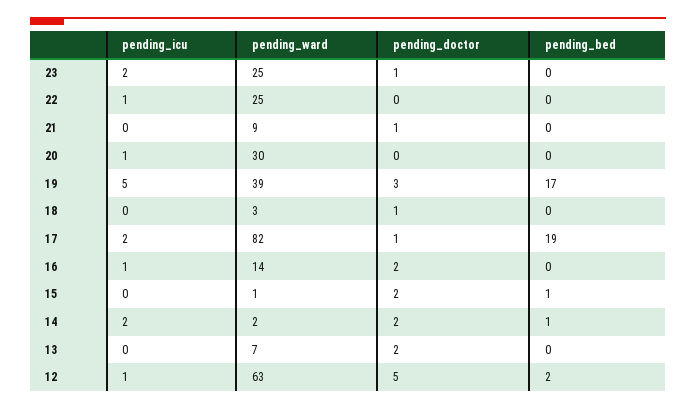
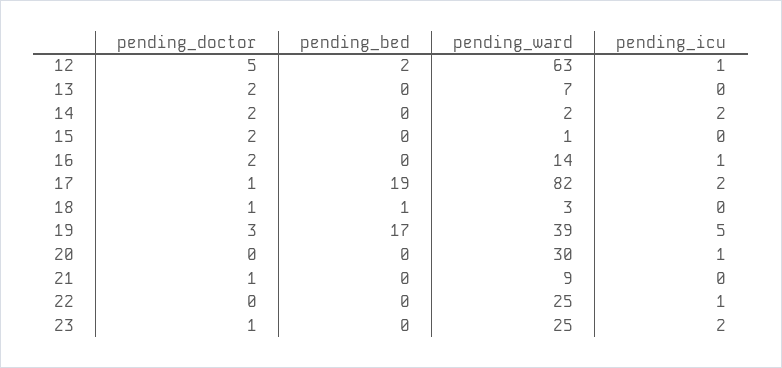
  {
    "pending_icu": {
      "23": 2,
      "22": 1,
      "21": 0,
      "20": 1,
      "19": 5,
      "18": 0,
      "17": 2,
      "16": 1,
      "15": 0,
      "14": 2,
      "13": 0,
      "12": 1
    },
    "pending_ward": {
      "23": 25,
      "22": 25,
      "21": 9,
      "20": 30,
      "19": 39,
      "18": 3,
      "17": 82,
      "16": 14,
      "15": 1,
      "14": 2,
      "13": 7,
      "12": 63
    },
    "pending_doctor": {
      "23": 1,
      "22": 0,
      "21": 1,
      "20": 0,
      "19": 3,
      "18": 1,
      "17": 1,
      "16": 2,
      "15": 2,
      "14": 2,
      "13": 2,
      "12": 5
    },
    "pending_bed": {
      "23": 0,
      "22": 0,
      "21": 0,
      "20": 0,
      "19": 17,
-     "18": 0,
+     "18": 1,
      "17": 19,
      "16": 0,
-     "15": 1,
+     "15": 0,
-     "14": 1,
+     "14": 0,
      "13": 0,
      "12": 2
    }
  }

